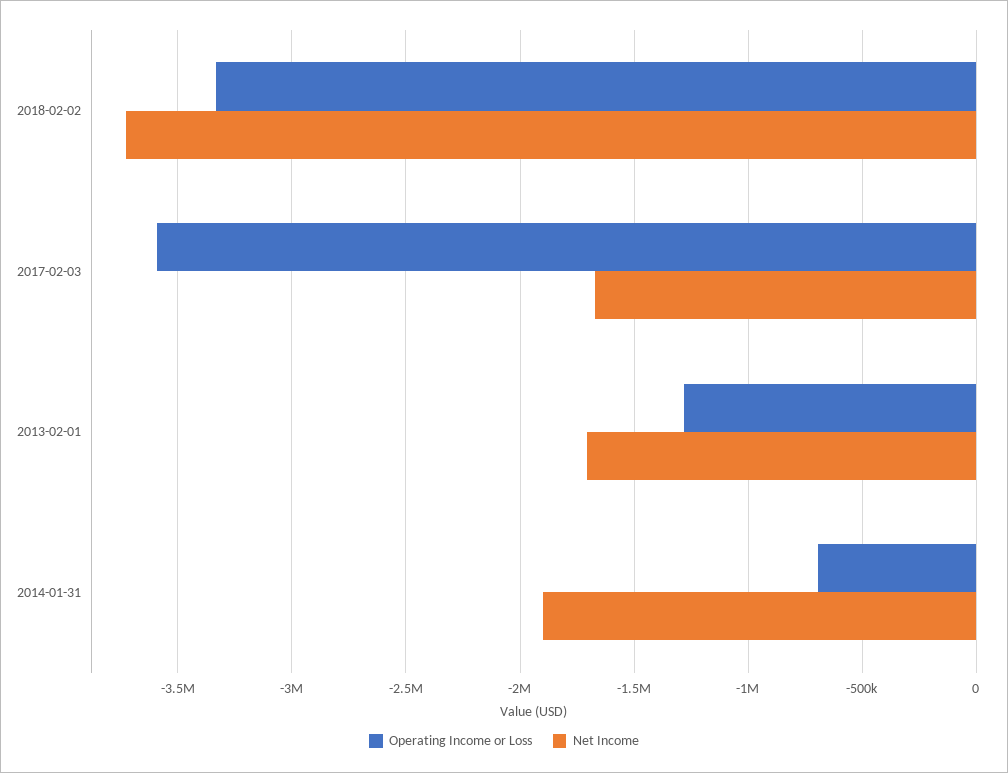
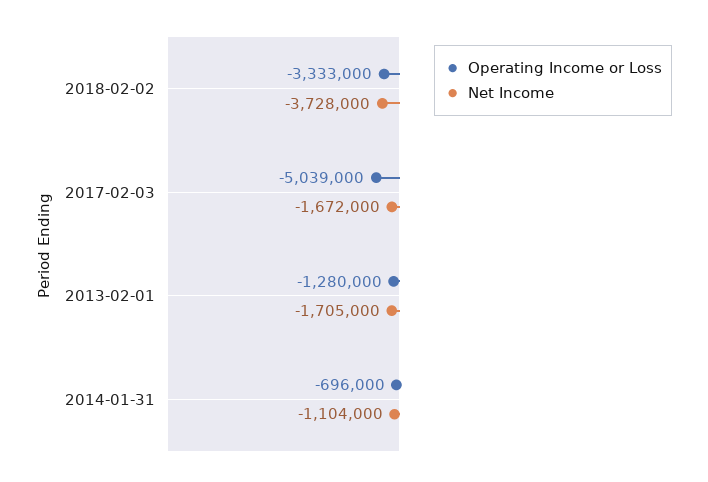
  {
    "Operating Income or Loss": {
      "2018-02-02": -3333000,
-     "2017-02-03": -3600000,
+     "2017-02-03": -5039000,
      "2013-02-01": -1280000,
      "2014-01-31": -696000
    },
    "Net Income": {
      "2018-02-02": -3728000,
      "2017-02-03": -1672000,
      "2013-02-01": -1705000,
-     "2014-01-31": -1900000
+     "2014-01-31": -1104000
    }
  }

